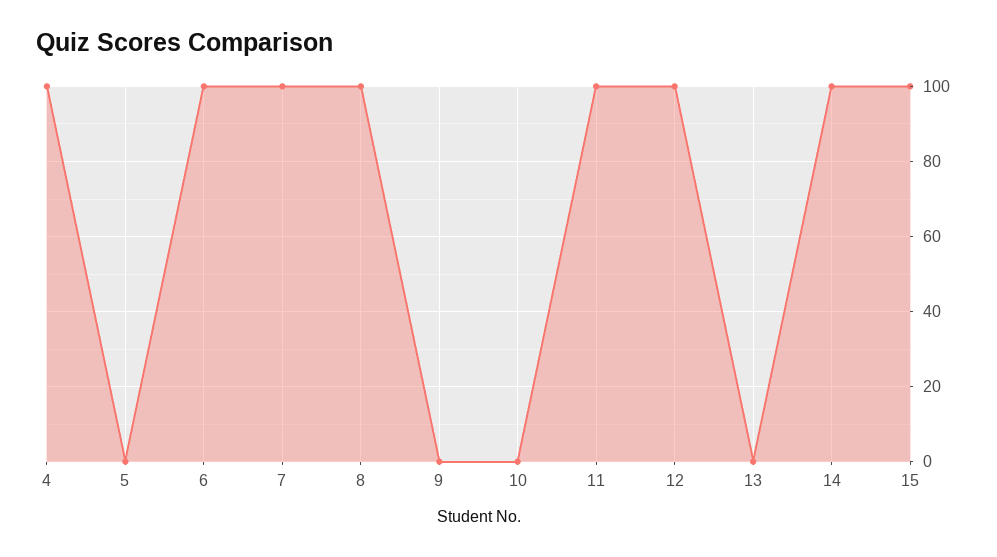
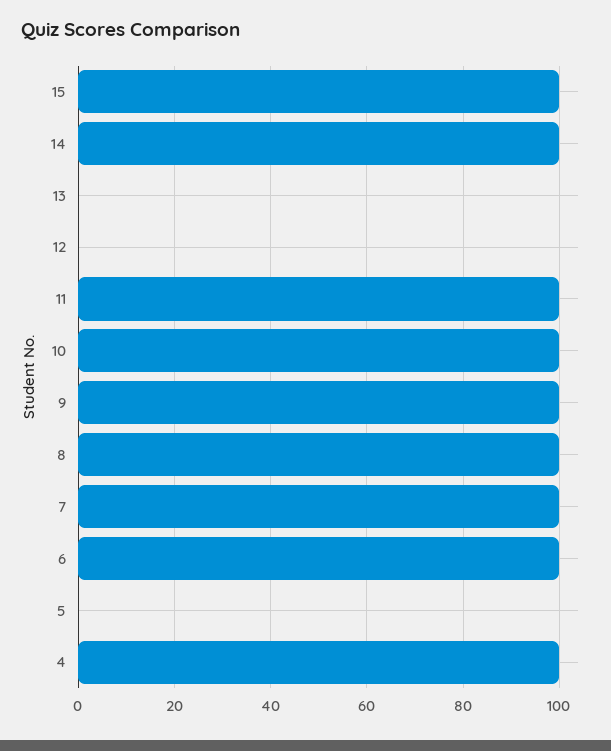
  {
    "4": 100,
    "5": 0,
    "6": 100,
    "7": 100,
    "8": 100,
-   "9": 0,
+   "9": 100,
-   "10": 0,
+   "10": 100,
    "11": 100,
-   "12": 100,
+   "12": 0,
    "13": 0,
    "14": 100,
    "15": 100
  }

